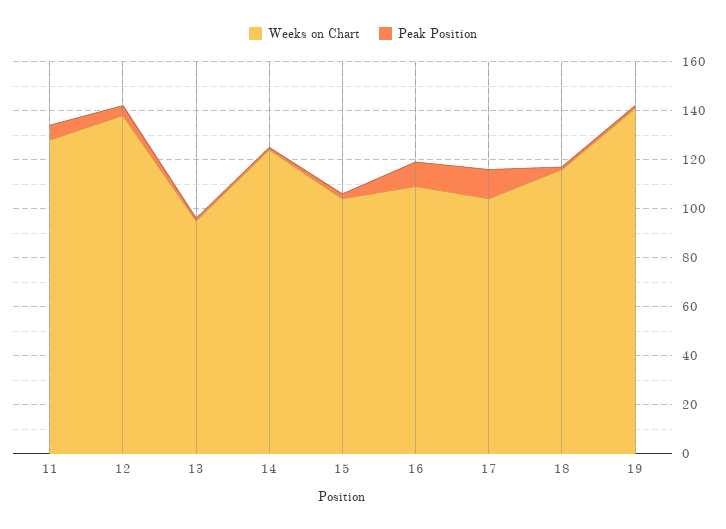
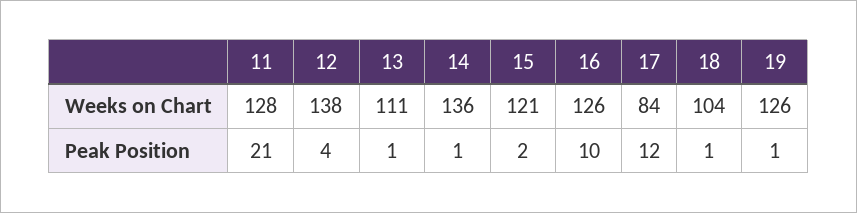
  {
    "Weeks on Chart": {
      "11": 128,
      "12": 138,
-     "13": 95,
+     "13": 111,
-     "14": 125,
+     "14": 136,
-     "15": 105,
+     "15": 121,
-     "16": 110,
+     "16": 126,
-     "17": 105,
+     "17": 84,
-     "18": 115,
+     "18": 104,
-     "19": 140
+     "19": 126
    },
    "Peak Position": {
-     "11": 5,
+     "11": 21,
      "12": 4,
      "13": 1,
      "14": 1,
      "15": 2,
      "16": 10,
      "17": 12,
      "18": 1,
      "19": 1
    }
  }

